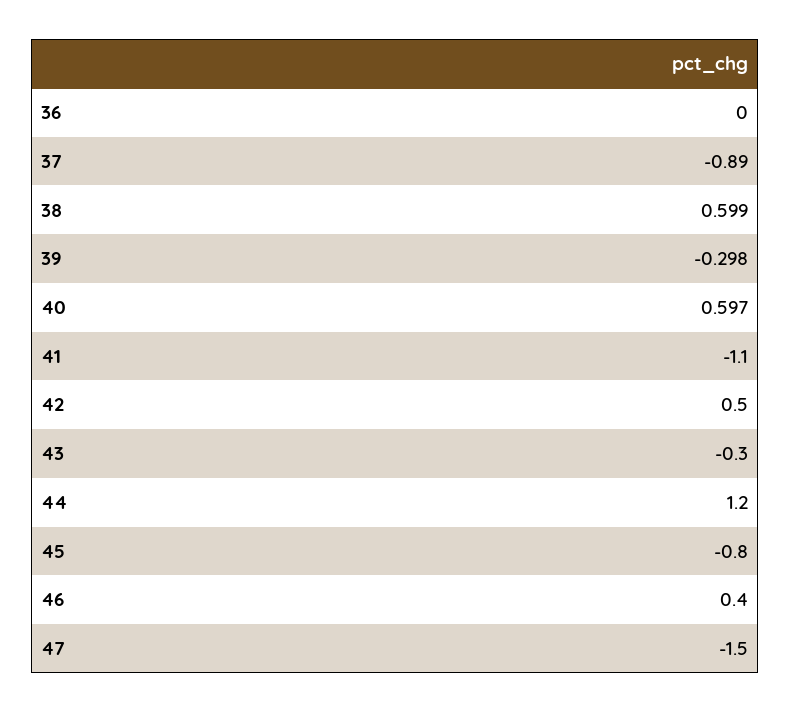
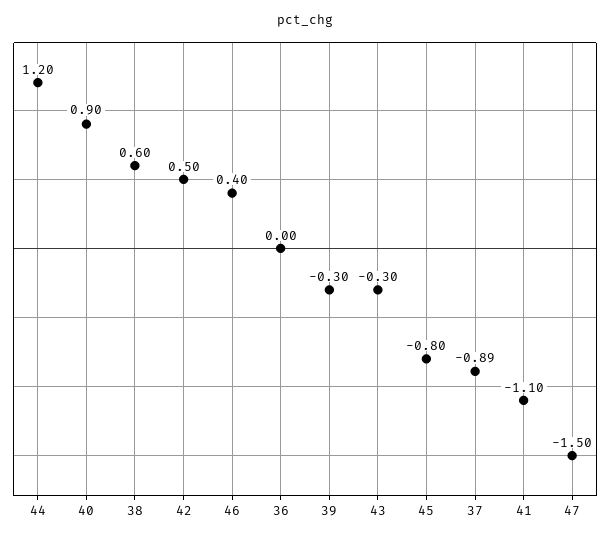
  {
    "36": 0,
    "37": -0.89,
    "38": 0.599,
    "39": -0.298,
-   "40": 0.597,
+   "40": 0.9,
    "41": -1.1,
    "42": 0.5,
    "43": -0.3,
    "44": 1.2,
    "45": -0.8,
    "46": 0.4,
    "47": -1.5
  }

